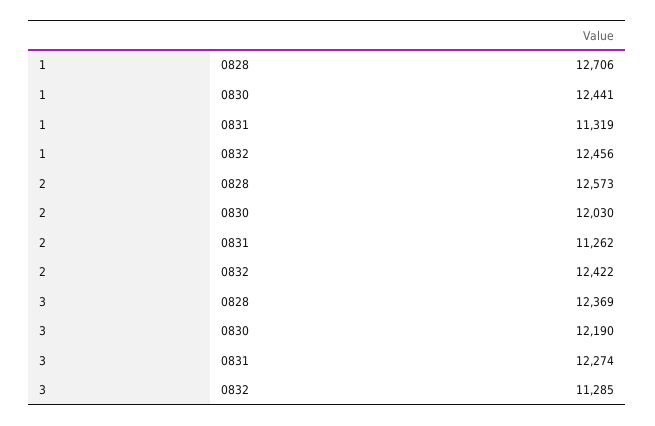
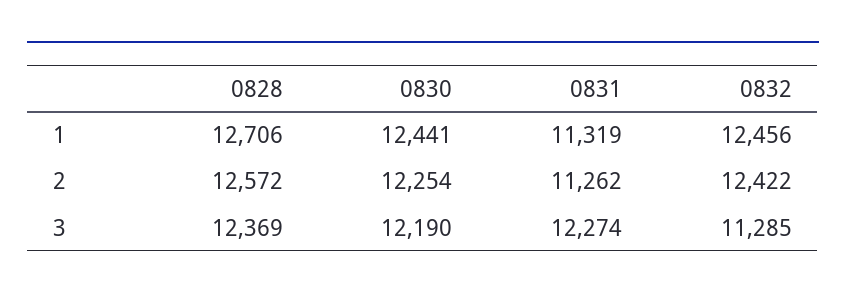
  {
    "1": {
      "0828": 12706,
      "0830": 12441,
      "0831": 11319,
      "0832": 12456
    },
    "2": {
-     "0828": 12573,
+     "0828": 12572,
-     "0830": 12030,
+     "0830": 12254,
      "0831": 11262,
      "0832": 12422
    },
    "3": {
      "0828": 12369,
      "0830": 12190,
      "0831": 12274,
      "0832": 11285
    }
  }

